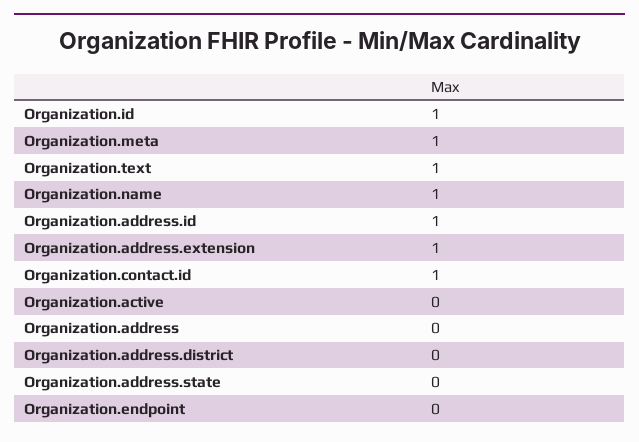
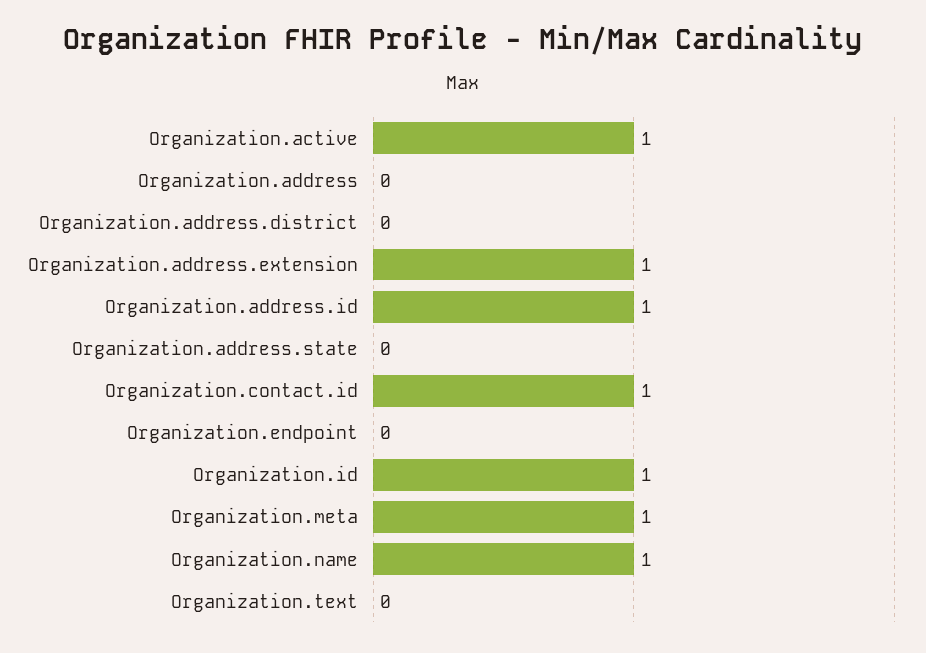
  {
    "Organization.id": 1,
    "Organization.meta": 1,
-   "Organization.text": 1,
+   "Organization.text": 0,
    "Organization.name": 1,
    "Organization.address.id": 1,
    "Organization.address.extension": 1,
    "Organization.contact.id": 1,
-   "Organization.active": 0,
+   "Organization.active": 1,
    "Organization.address": 0,
    "Organization.address.district": 0,
    "Organization.address.state": 0,
    "Organization.endpoint": 0
  }

